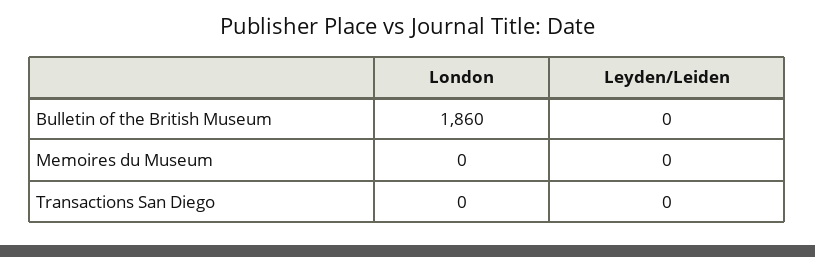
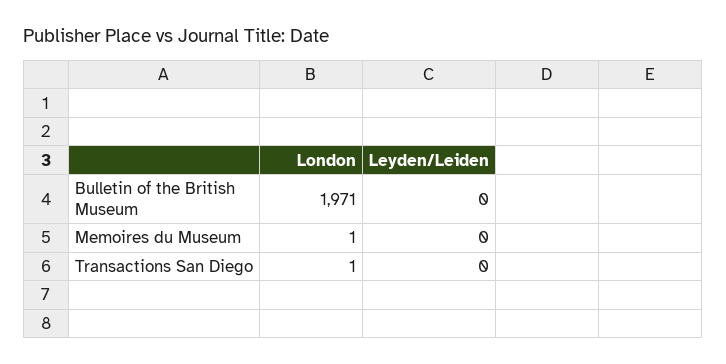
  {
    "London": {
-     "Bulletin of the British Museum": 1860,
+     "Bulletin of the British Museum": 1971,
-     "Memoires du Museum": 0,
+     "Memoires du Museum": 1,
-     "Transactions San Diego": 0
+     "Transactions San Diego": 1
    },
    "Leyden/Leiden": {
      "Bulletin of the British Museum": 0,
      "Memoires du Museum": 0,
      "Transactions San Diego": 0
    }
  }

